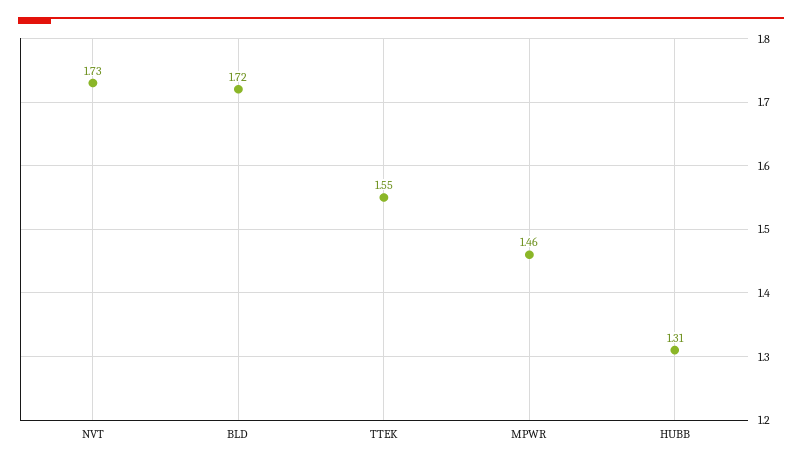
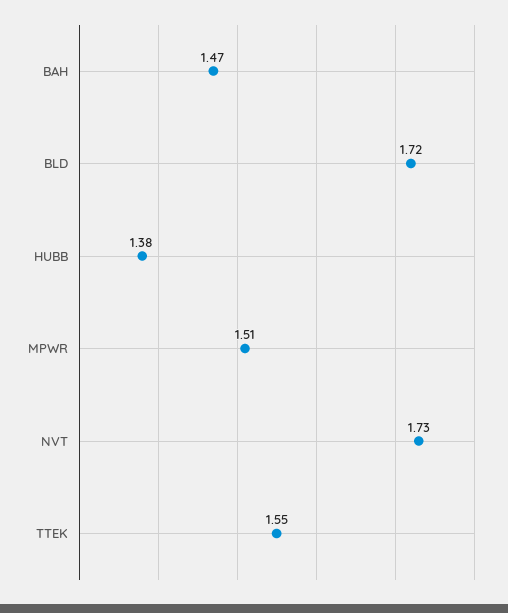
  {
    "NVT": 1.73,
    "BLD": 1.72,
    "TTEK": 1.55,
-   "MPWR": 1.46,
+   "MPWR": 1.51,
-   "HUBB": 1.31
+   "HUBB": 1.38,
+   "BAH": 1.47
  }

